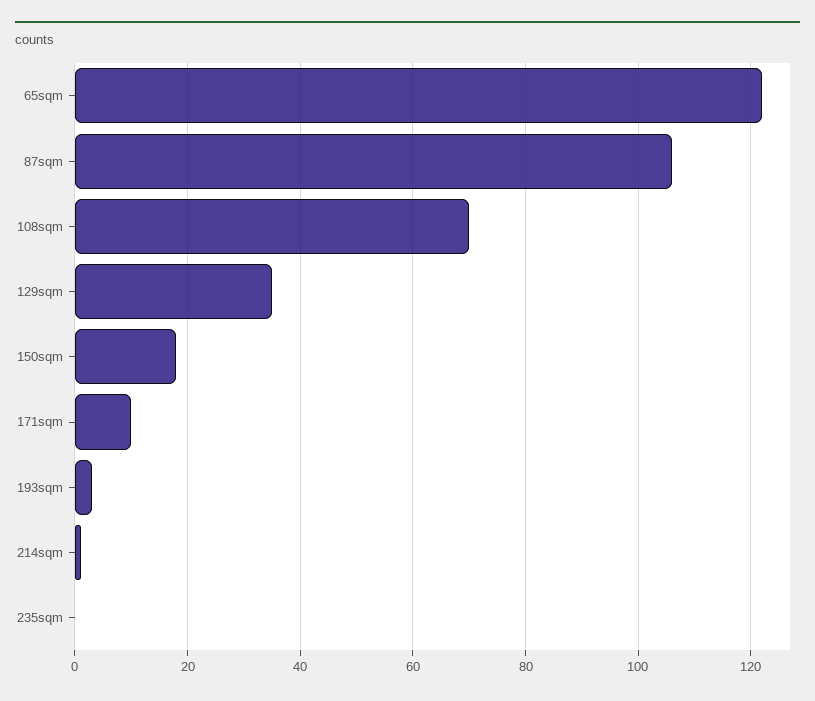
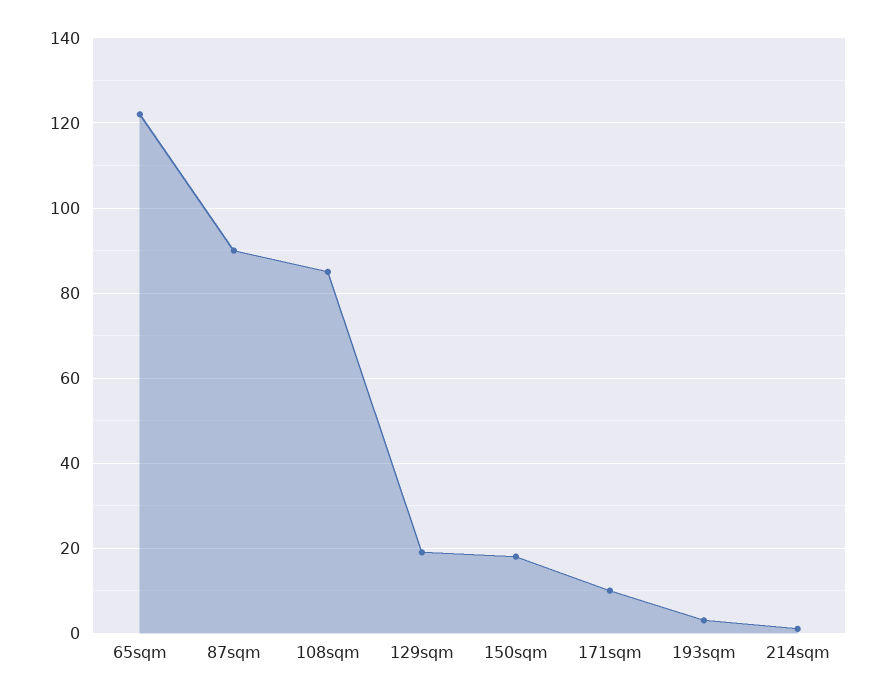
  {
    "65sqm": 120,
-   "87sqm": 105,
+   "87sqm": 90,
-   "108sqm": 70,
+   "108sqm": 85,
-   "129sqm": 35,
+   "129sqm": 20,
    "150sqm": 20,
    "171sqm": 10,
    "193sqm": 5,
-   "214sqm": 0,
+   "214sqm": 0
-   "235sqm": 0
  }

